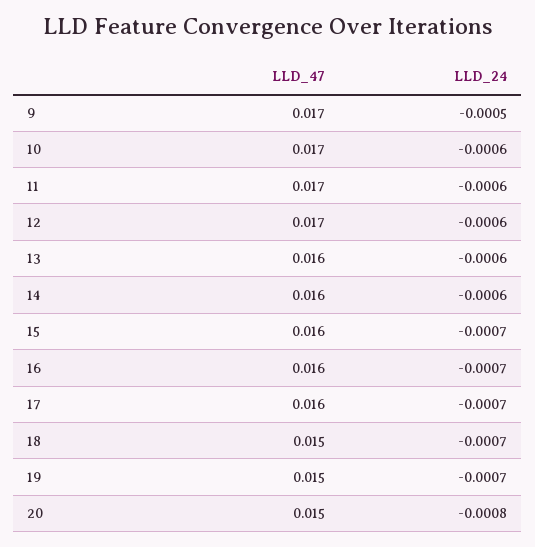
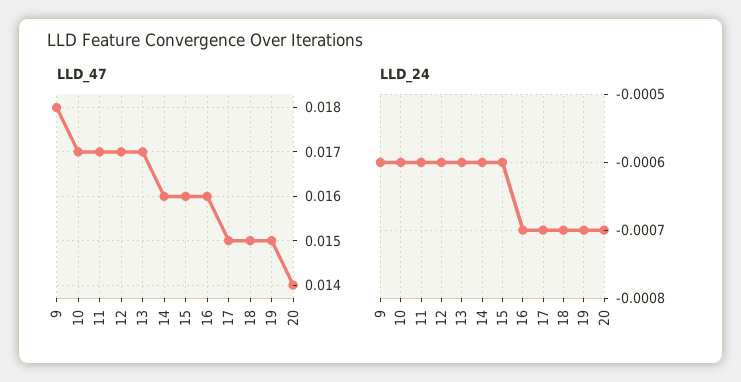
  {
    "LLD_47": {
-     "9": 0.017,
+     "9": 0.018,
      "10": 0.017,
      "11": 0.017,
      "12": 0.017,
-     "13": 0.016,
+     "13": 0.017,
      "14": 0.016,
      "15": 0.016,
      "16": 0.016,
-     "17": 0.016,
+     "17": 0.015,
      "18": 0.015,
      "19": 0.015,
-     "20": 0.015
+     "20": 0.014
    },
    "LLD_24": {
-     "9": -0.0005,
+     "9": -0.0006,
      "10": -0.0006,
      "11": -0.0006,
      "12": -0.0006,
      "13": -0.0006,
      "14": -0.0006,
-     "15": -0.0007,
+     "15": -0.0006,
      "16": -0.0007,
      "17": -0.0007,
      "18": -0.0007,
      "19": -0.0007,
-     "20": -0.0008
+     "20": -0.0007
    }
  }

